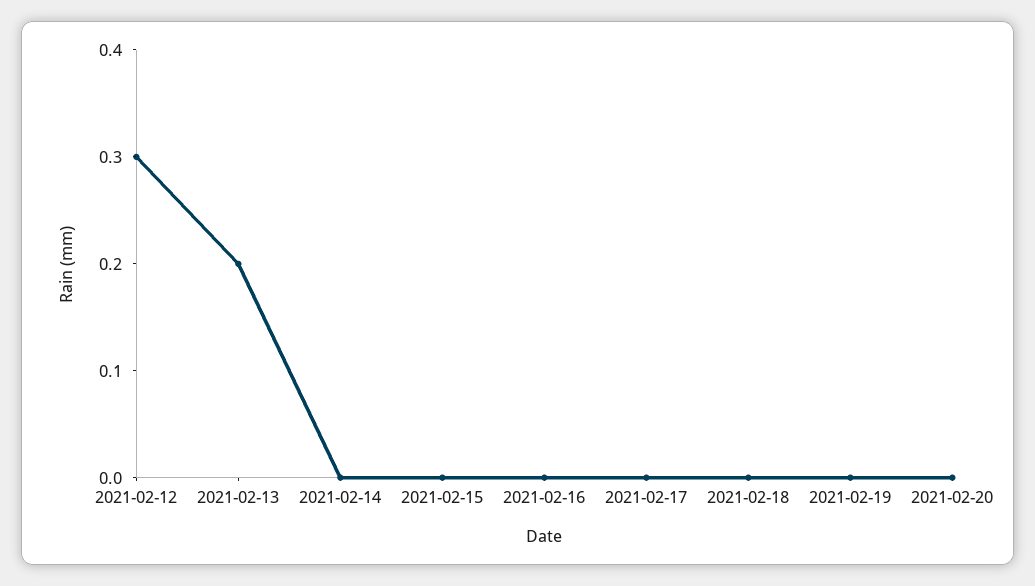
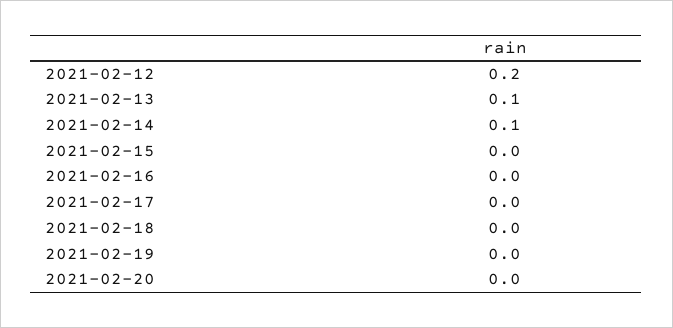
  {
-   "2021-02-12": 0.3,
+   "2021-02-12": 0.2,
-   "2021-02-13": 0.2,
+   "2021-02-13": 0.1,
-   "2021-02-14": 0,
+   "2021-02-14": 0.1,
    "2021-02-15": 0,
    "2021-02-16": 0,
    "2021-02-17": 0,
    "2021-02-18": 0,
    "2021-02-19": 0,
    "2021-02-20": 0
  }

